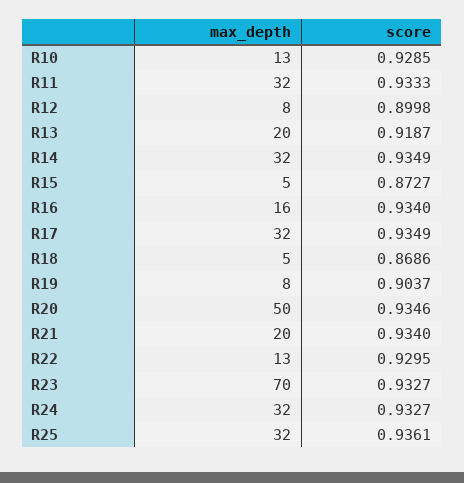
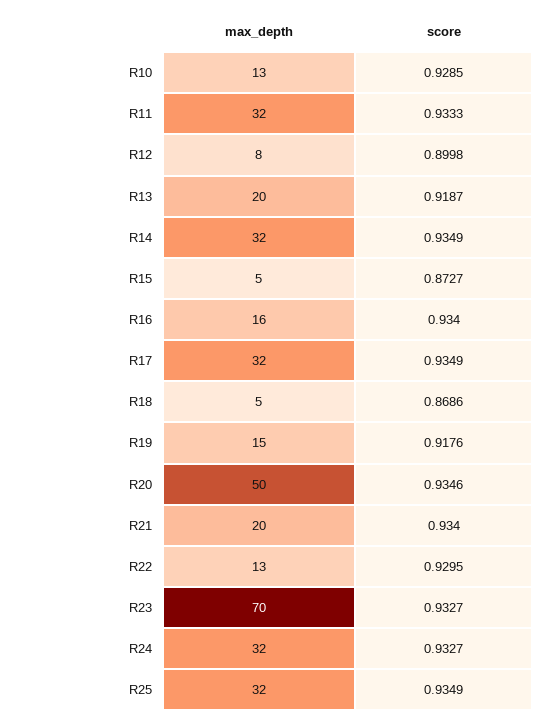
  {
    "max_depth": {
      "R10": 13,
      "R11": 32,
      "R12": 8,
      "R13": 20,
      "R14": 32,
      "R15": 5,
      "R16": 16,
      "R17": 32,
      "R18": 5,
-     "R19": 8,
+     "R19": 15,
      "R20": 50,
      "R21": 20,
      "R22": 13,
      "R23": 70,
      "R24": 32,
      "R25": 32
    },
    "score": {
      "R10": 0.9285,
      "R11": 0.9333,
      "R12": 0.8998,
      "R13": 0.9187,
      "R14": 0.9349,
      "R15": 0.8727,
      "R16": 0.934,
      "R17": 0.9349,
      "R18": 0.8686,
-     "R19": 0.9037,
+     "R19": 0.9176,
      "R20": 0.9346,
      "R21": 0.934,
      "R22": 0.9295,
      "R23": 0.9327,
      "R24": 0.9327,
-     "R25": 0.9361
+     "R25": 0.9349
    }
  }

